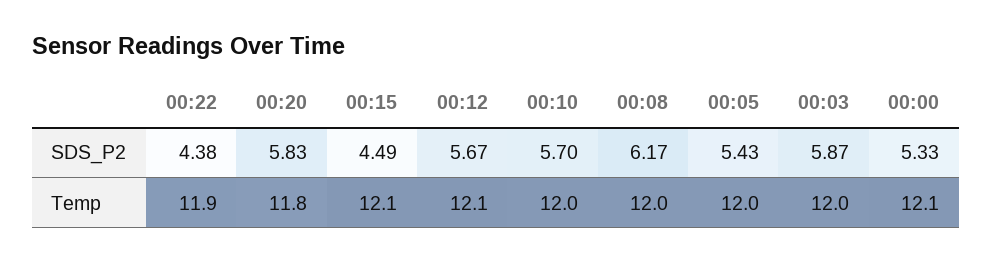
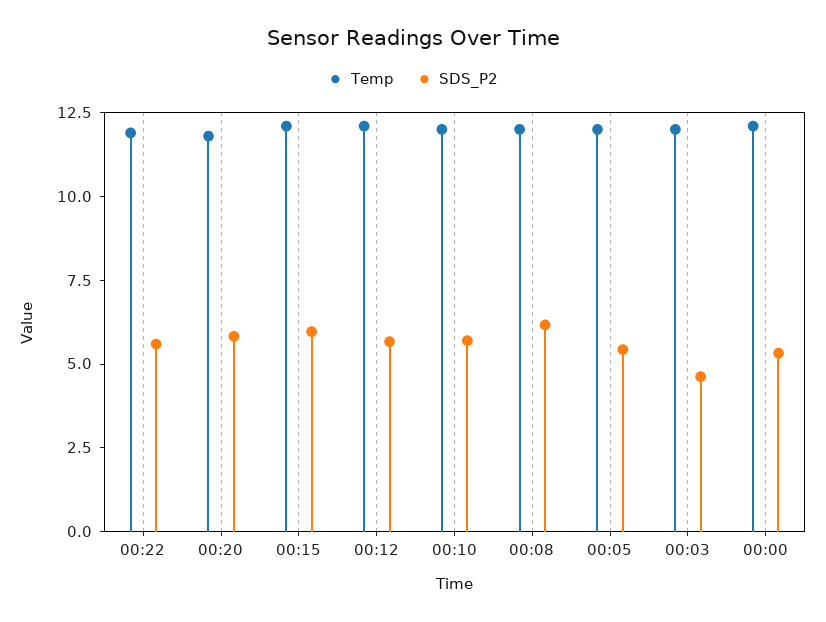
  {
    "SDS_P2": {
-     "00:22": 4.38,
+     "00:22": 5.5,
      "00:20": 5.83,
-     "00:15": 4.49,
+     "00:15": 6,
      "00:12": 5.67,
      "00:10": 5.7,
      "00:08": 6.17,
      "00:05": 5.43,
-     "00:03": 5.87,
+     "00:03": 4.5,
      "00:00": 5.33
    },
    "Temp": {
      "00:22": 11.9,
      "00:20": 11.8,
      "00:15": 12.1,
      "00:12": 12.1,
      "00:10": 12,
      "00:08": 12,
      "00:05": 12,
      "00:03": 12,
      "00:00": 12.1
    }
  }

